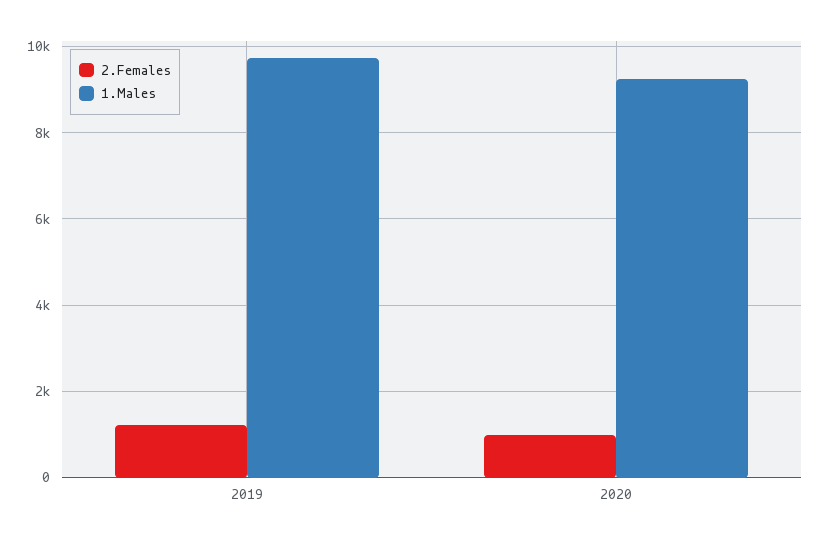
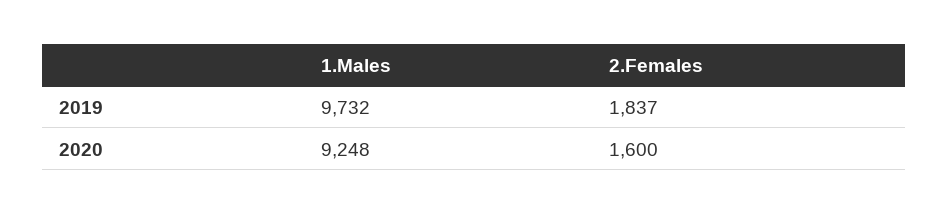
  {
    "2.Females": {
-     "2019": 1200,
+     "2019": 1837,
-     "2020": 1000
+     "2020": 1600
    },
    "1.Males": {
      "2019": 9732,
      "2020": 9248
    }
  }

